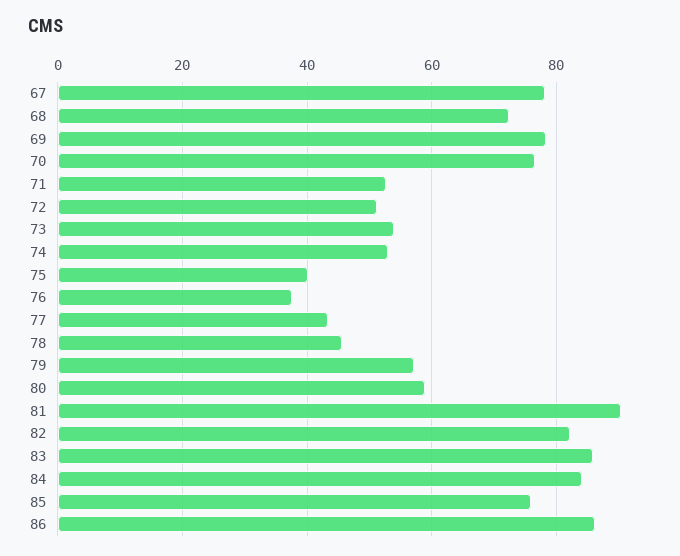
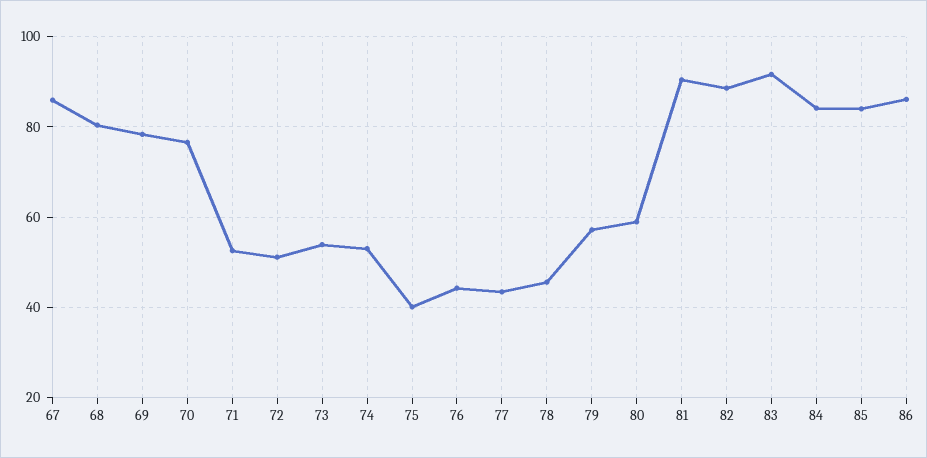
  {
-   "67": 78,
+   "67": 86,
-   "68": 72,
+   "68": 80,
    "69": 78,
    "70": 76,
    "71": 52,
    "72": 52,
    "73": 54,
    "74": 54,
    "75": 40,
-   "76": 38,
+   "76": 44,
    "77": 44,
    "78": 46,
    "79": 58,
    "80": 58,
    "81": 90,
-   "82": 82,
+   "82": 88,
-   "83": 86,
+   "83": 92,
    "84": 84,
-   "85": 76,
+   "85": 84,
    "86": 86
  }

